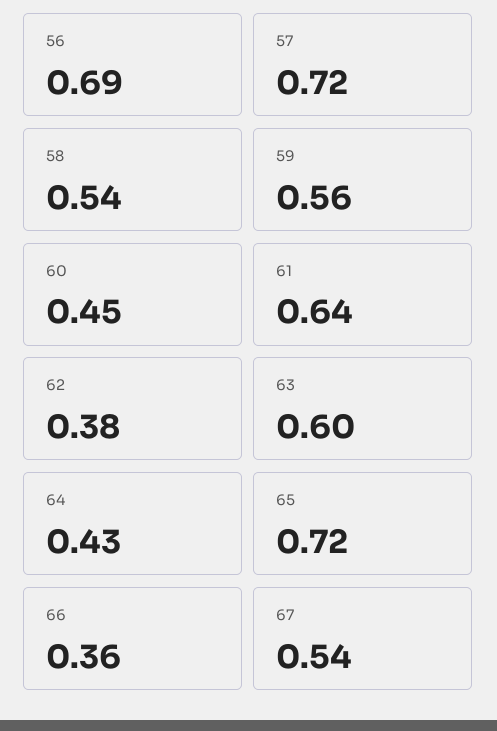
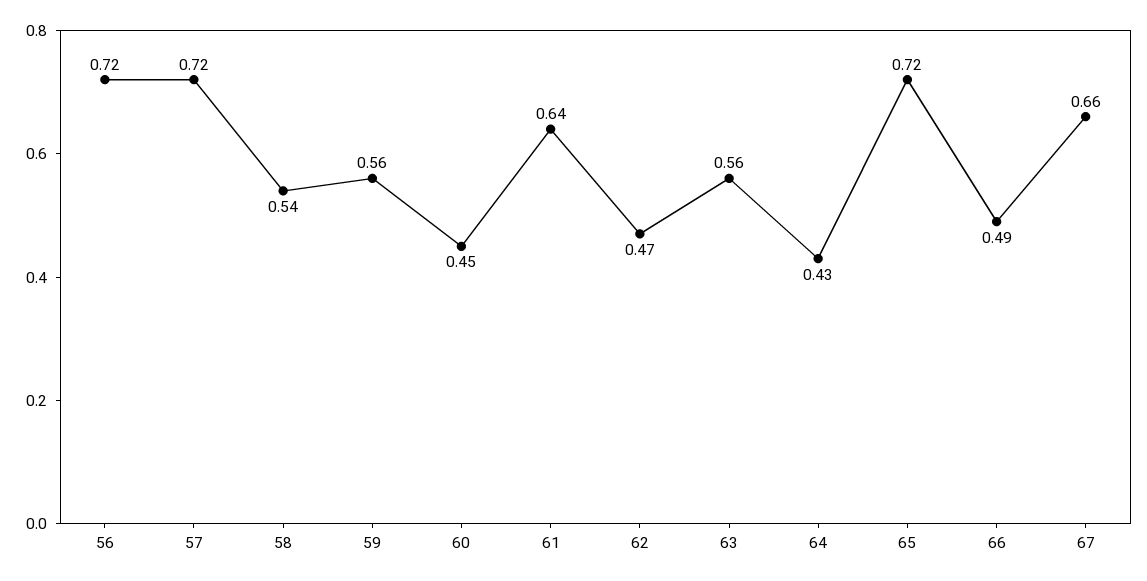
  {
-   "56": 0.69,
+   "56": 0.72,
    "57": 0.72,
    "58": 0.54,
    "59": 0.56,
    "60": 0.45,
    "61": 0.64,
-   "62": 0.38,
+   "62": 0.47,
-   "63": 0.6,
+   "63": 0.56,
    "64": 0.43,
    "65": 0.72,
-   "66": 0.36,
+   "66": 0.49,
-   "67": 0.54
+   "67": 0.66
  }

